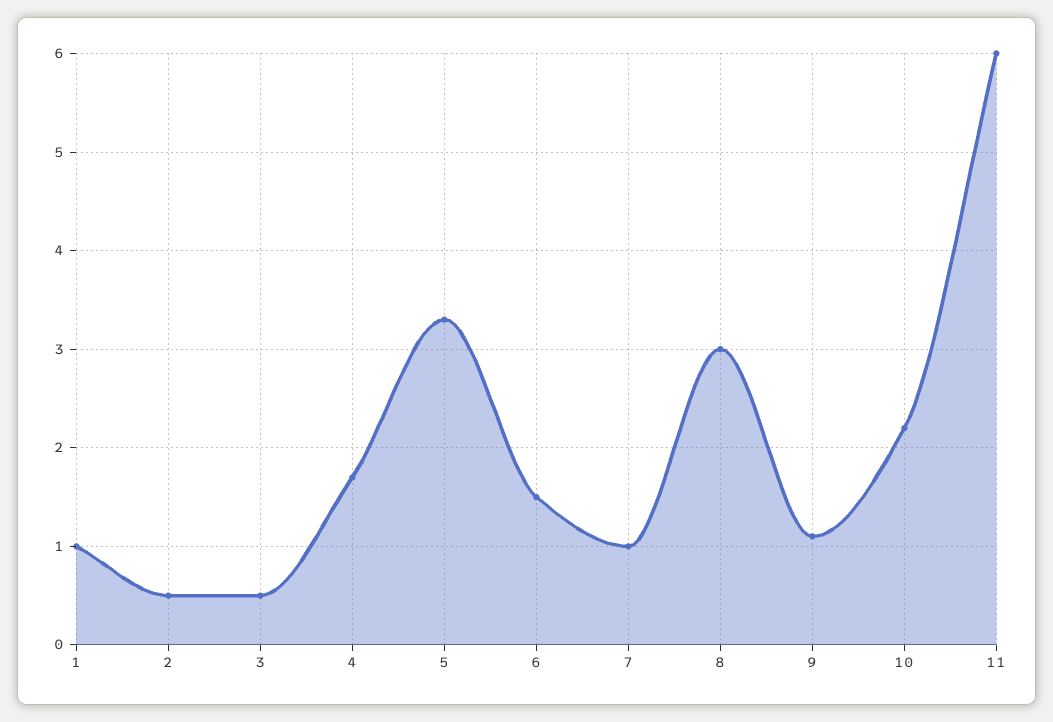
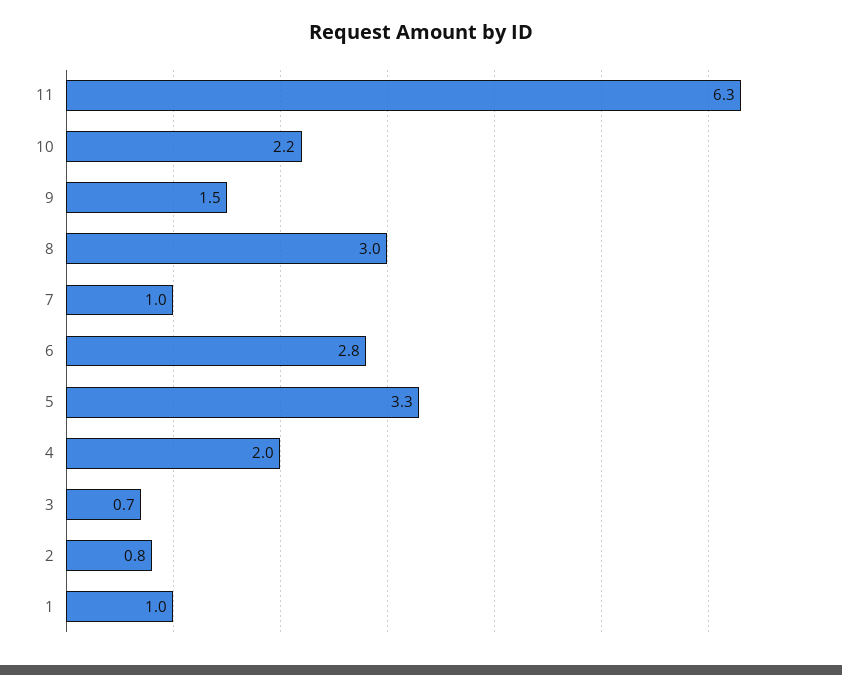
  {
    "1": 1,
-   "2": 0.5,
+   "2": 0.8,
-   "3": 0.5,
+   "3": 0.7,
-   "4": 1.7,
+   "4": 2,
    "5": 3.3,
-   "6": 1.5,
+   "6": 2.8,
    "7": 1,
    "8": 3,
-   "9": 1.1,
+   "9": 1.5,
    "10": 2.2,
-   "11": 6
+   "11": 6.3
  }

